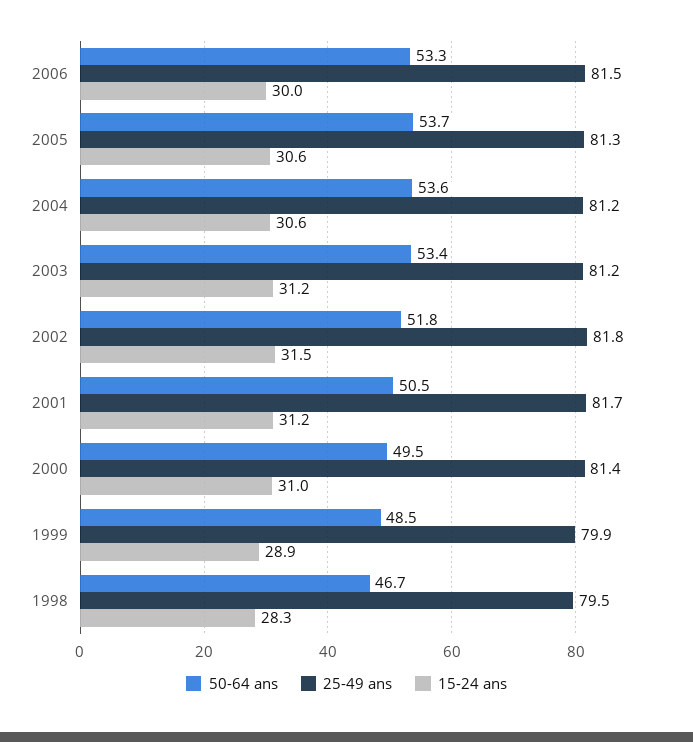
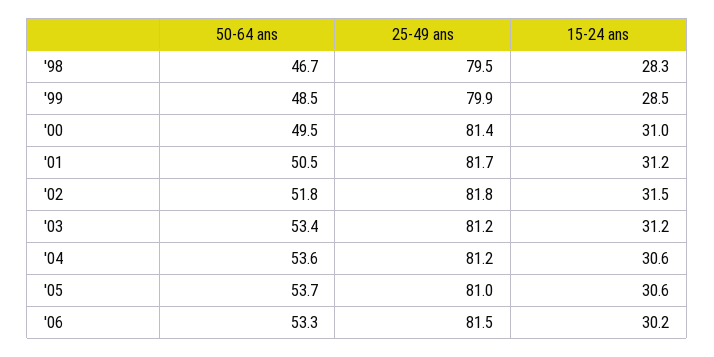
  {
    "50-64 ans": {
      "2006": 53.3,
      "2005": 53.7,
      "2004": 53.6,
      "2003": 53.4,
      "2002": 51.8,
      "2001": 50.5,
      "2000": 49.5,
      "1999": 48.5,
      "1998": 46.7
    },
    "25-49 ans": {
      "2006": 81.5,
-     "2005": 81.3,
+     "2005": 81,
      "2004": 81.2,
      "2003": 81.2,
      "2002": 81.8,
      "2001": 81.7,
      "2000": 81.4,
      "1999": 79.9,
      "1998": 79.5
    },
    "15-24 ans": {
-     "2006": 30,
+     "2006": 30.2,
      "2005": 30.6,
      "2004": 30.6,
      "2003": 31.2,
      "2002": 31.5,
      "2001": 31.2,
      "2000": 31,
-     "1999": 28.9,
+     "1999": 28.5,
      "1998": 28.3
    }
  }

